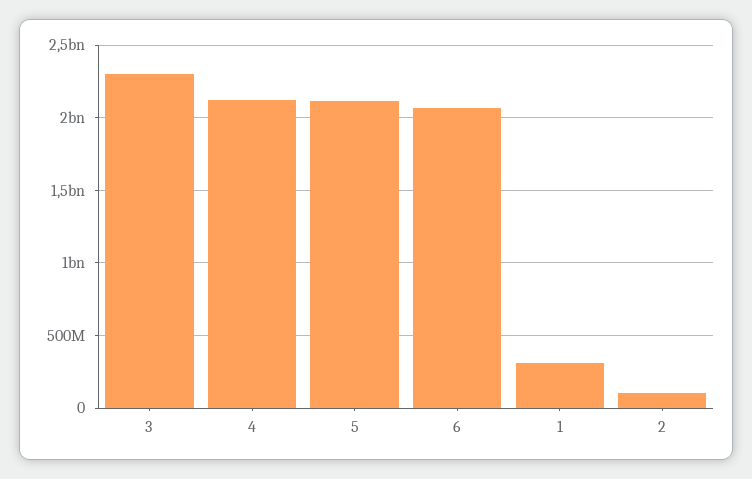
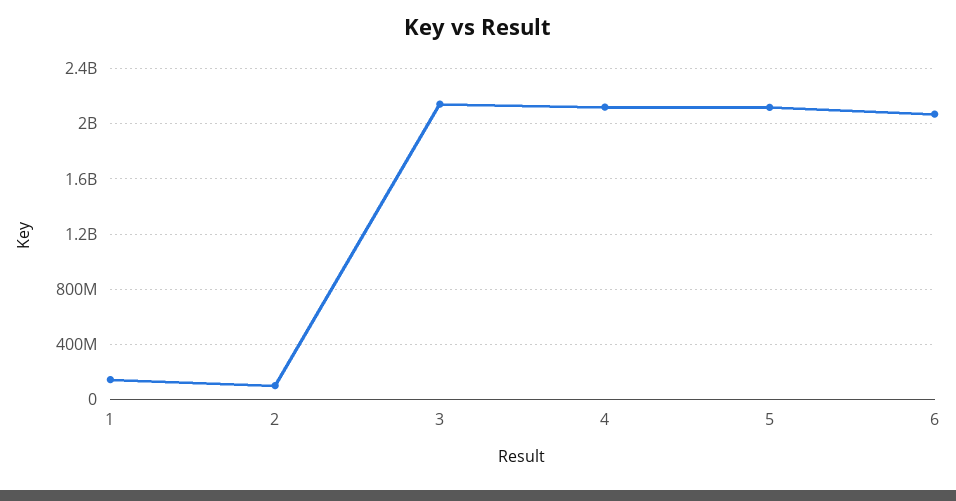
  {
-   "3": 2300000000,
+   "3": 2150000000,
    "4": 2100000000,
    "5": 2100000000,
    "6": 2050000000,
-   "1": 300000000,
+   "1": 150000000,
    "2": 100000000
  }

